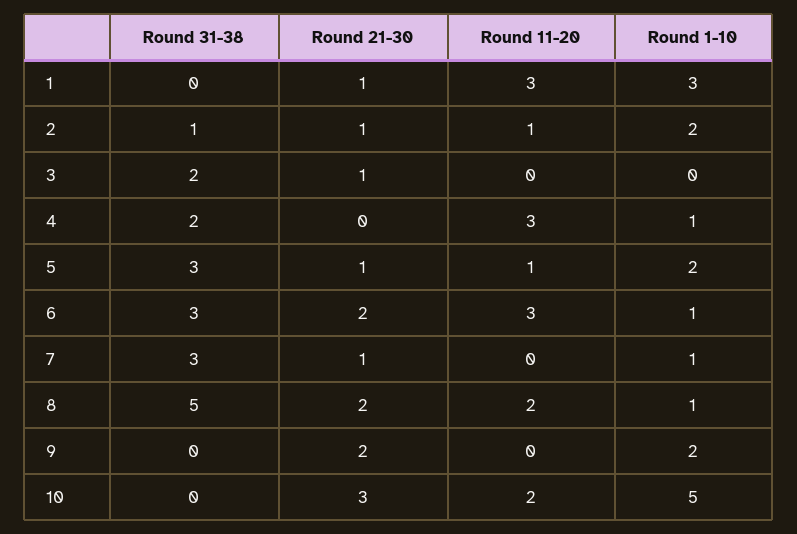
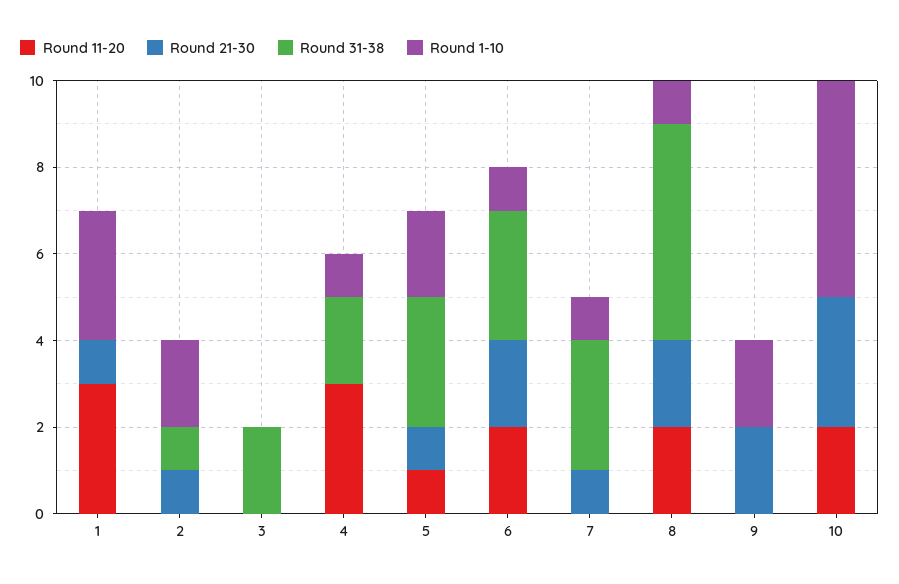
  {
    "Round 31-38": {
      "1": 0,
      "2": 1,
      "3": 2,
      "4": 2,
      "5": 3,
      "6": 3,
      "7": 3,
      "8": 5,
      "9": 0,
      "10": 0
    },
    "Round 21-30": {
      "1": 1,
      "2": 1,
-     "3": 1,
+     "3": 0,
      "4": 0,
      "5": 1,
      "6": 2,
      "7": 1,
      "8": 2,
      "9": 2,
      "10": 3
    },
    "Round 11-20": {
      "1": 3,
-     "2": 1,
+     "2": 0,
      "3": 0,
      "4": 3,
      "5": 1,
-     "6": 3,
+     "6": 2,
      "7": 0,
      "8": 2,
      "9": 0,
      "10": 2
    },
    "Round 1-10": {
      "1": 3,
      "2": 2,
      "3": 0,
      "4": 1,
      "5": 2,
      "6": 1,
      "7": 1,
      "8": 1,
      "9": 2,
      "10": 5
    }
  }

